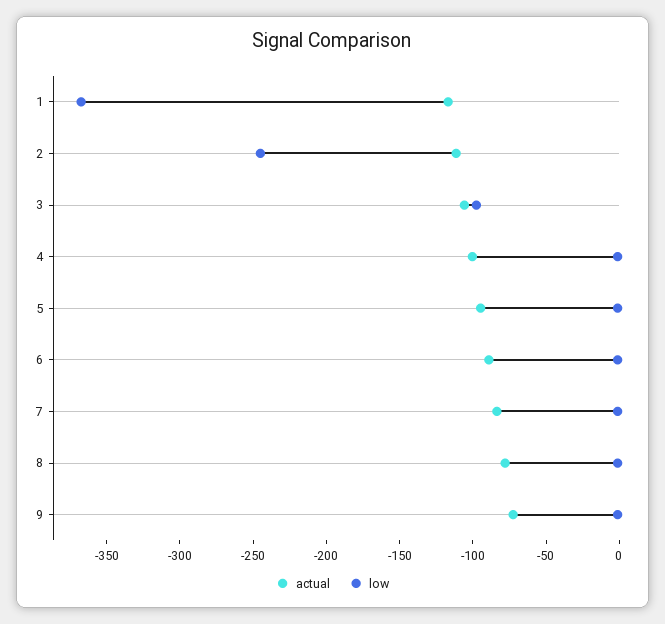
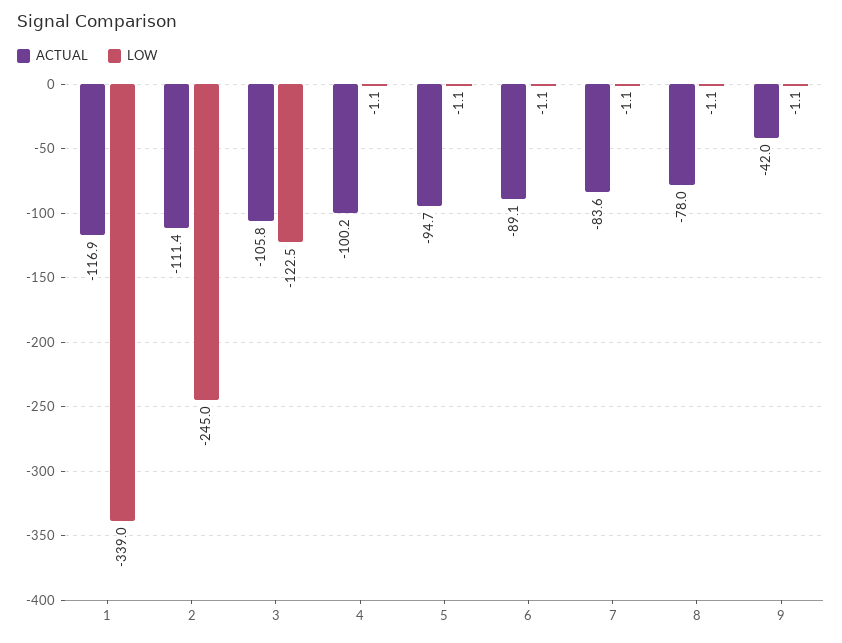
  {
    "actual": {
      "1": -116.9,
      "2": -111.4,
      "3": -105.8,
      "4": -100.2,
      "5": -94.7,
      "6": -89.1,
      "7": -83.6,
      "8": -78,
-     "9": -70
+     "9": -42
    },
    "low": {
-     "1": -370,
+     "1": -339,
      "2": -245,
-     "3": -100,
+     "3": -122.5,
      "4": -1.1,
      "5": -1.1,
      "6": -1.1,
      "7": -1.1,
      "8": -1.1,
      "9": -1.1
    }
  }

